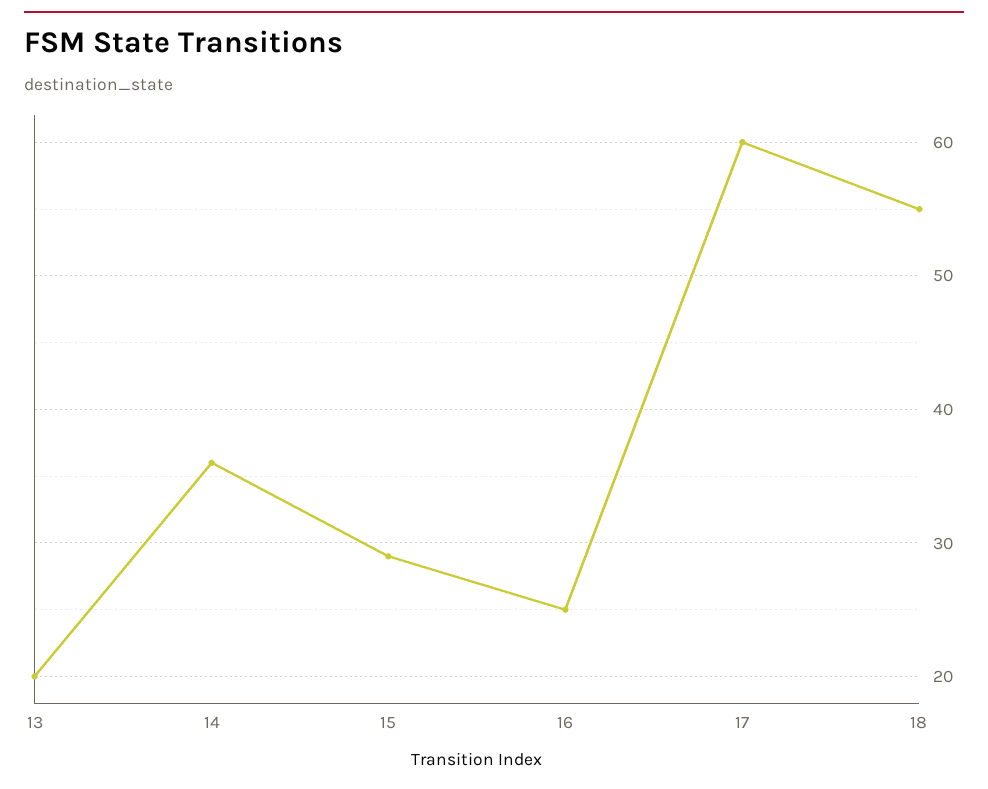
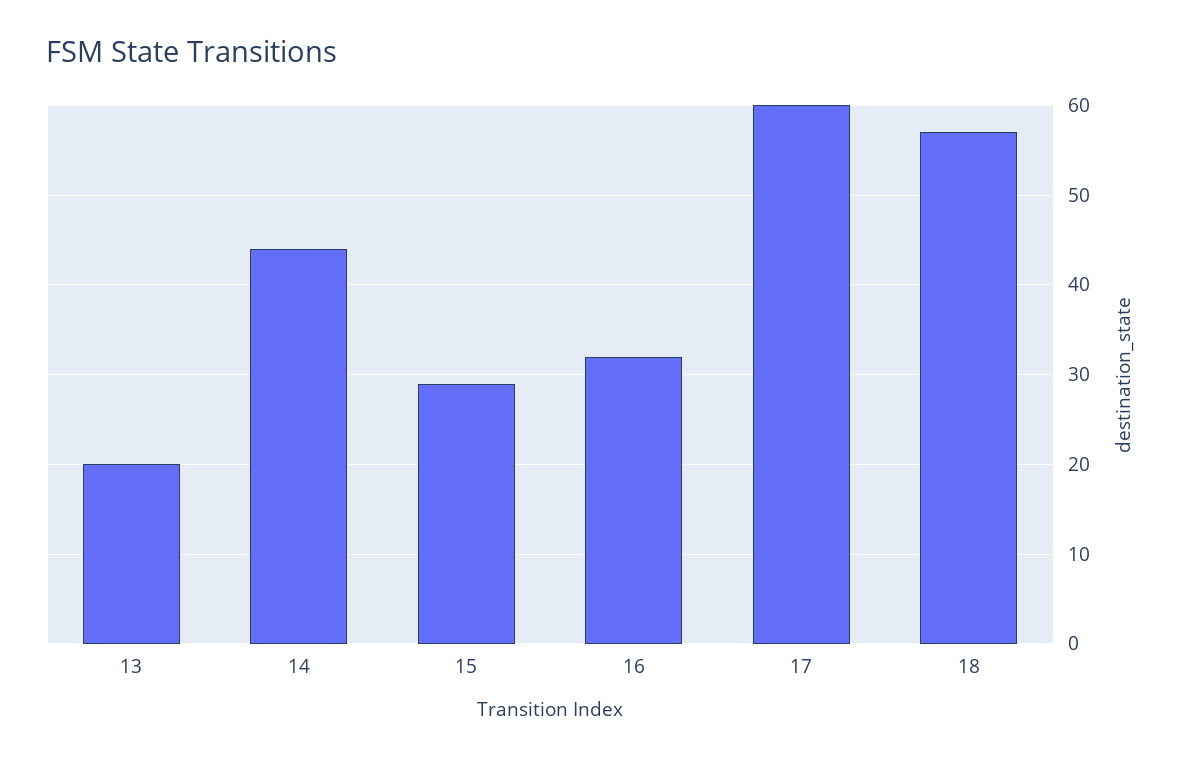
  {
    "13": 20,
-   "14": 36,
+   "14": 44,
    "15": 29,
-   "16": 25,
+   "16": 32,
    "17": 60,
-   "18": 55
+   "18": 57
  }

